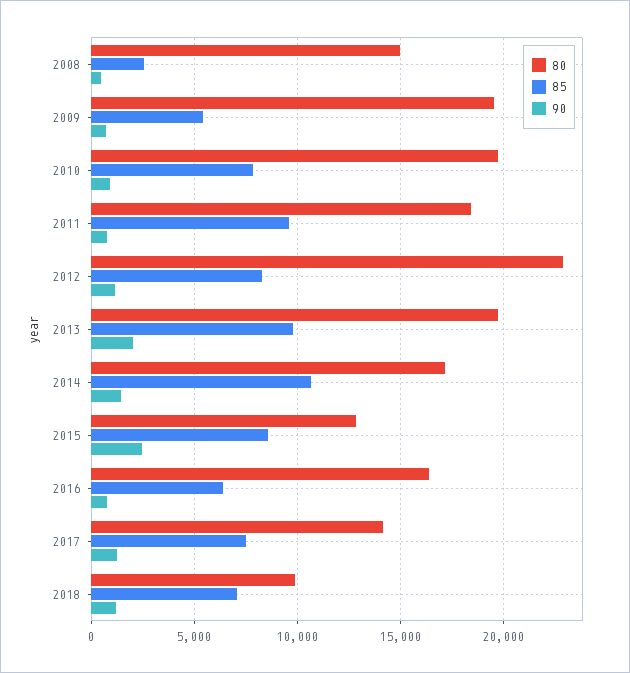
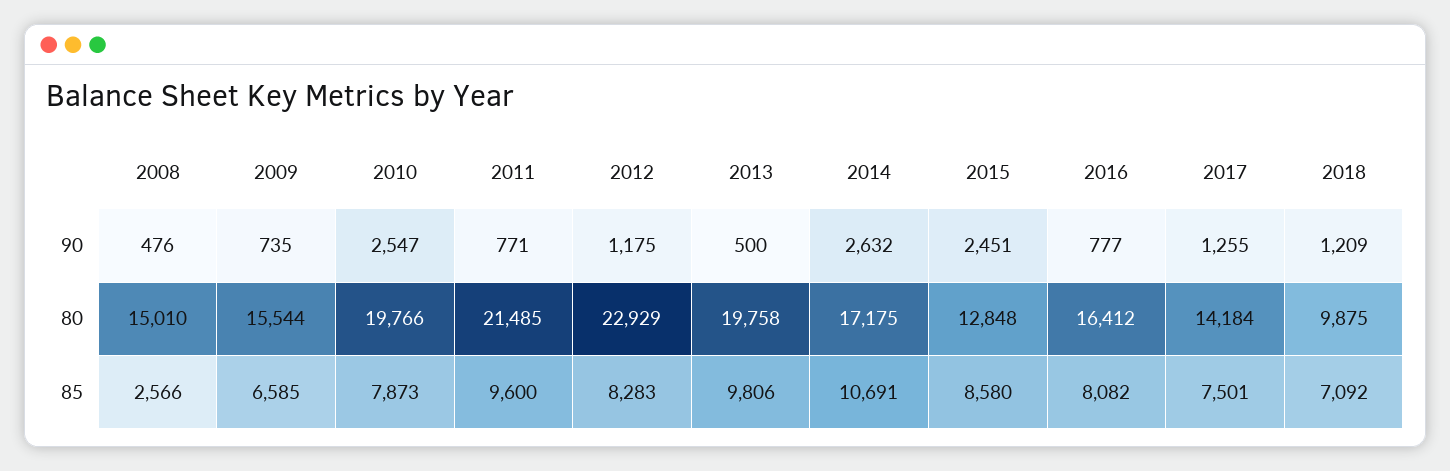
  {
    "80": {
      "2008": 15010,
-     "2009": 19500,
+     "2009": 15544,
      "2010": 19766,
-     "2011": 18500,
+     "2011": 21485,
      "2012": 22929,
      "2013": 19758,
      "2014": 17175,
      "2015": 12848,
      "2016": 16412,
      "2017": 14184,
      "2018": 9875
    },
    "85": {
      "2008": 2566,
-     "2009": 5500,
+     "2009": 6585,
      "2010": 7873,
      "2011": 9600,
      "2012": 8283,
      "2013": 9806,
      "2014": 10691,
      "2015": 8580,
-     "2016": 6500,
+     "2016": 8082,
      "2017": 7501,
      "2018": 7092
    },
    "90": {
      "2008": 476,
      "2009": 735,
-     "2010": 1000,
+     "2010": 2547,
      "2011": 771,
      "2012": 1175,
-     "2013": 2000,
+     "2013": 500,
-     "2014": 1500,
+     "2014": 2632,
      "2015": 2451,
      "2016": 777,
      "2017": 1255,
      "2018": 1209
    }
  }

